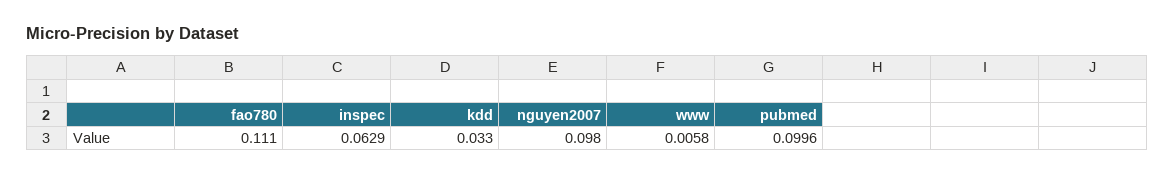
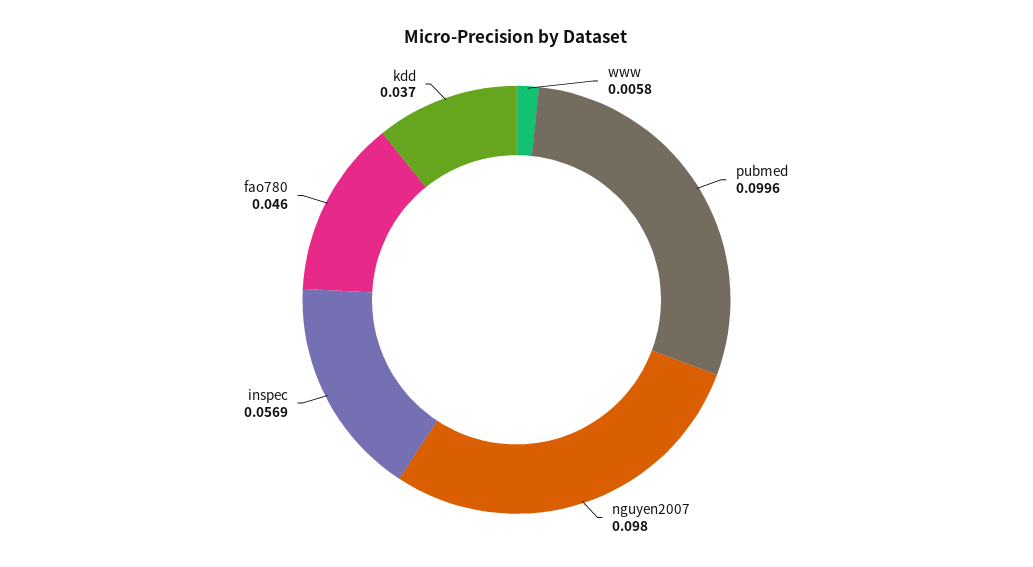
  {
-   "fao780": 0.111,
+   "fao780": 0.046,
-   "inspec": 0.0629,
+   "inspec": 0.0569,
-   "kdd": 0.033,
+   "kdd": 0.037,
    "nguyen2007": 0.098,
    "www": 0.0058,
    "pubmed": 0.0996
  }

